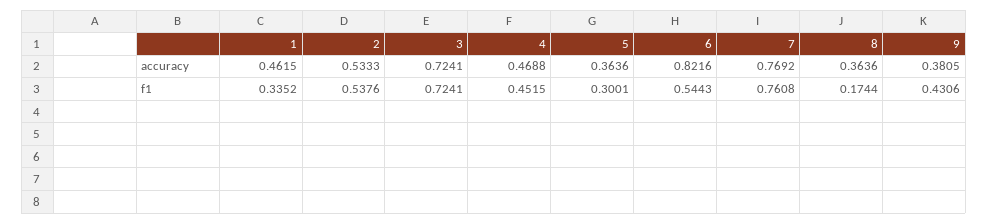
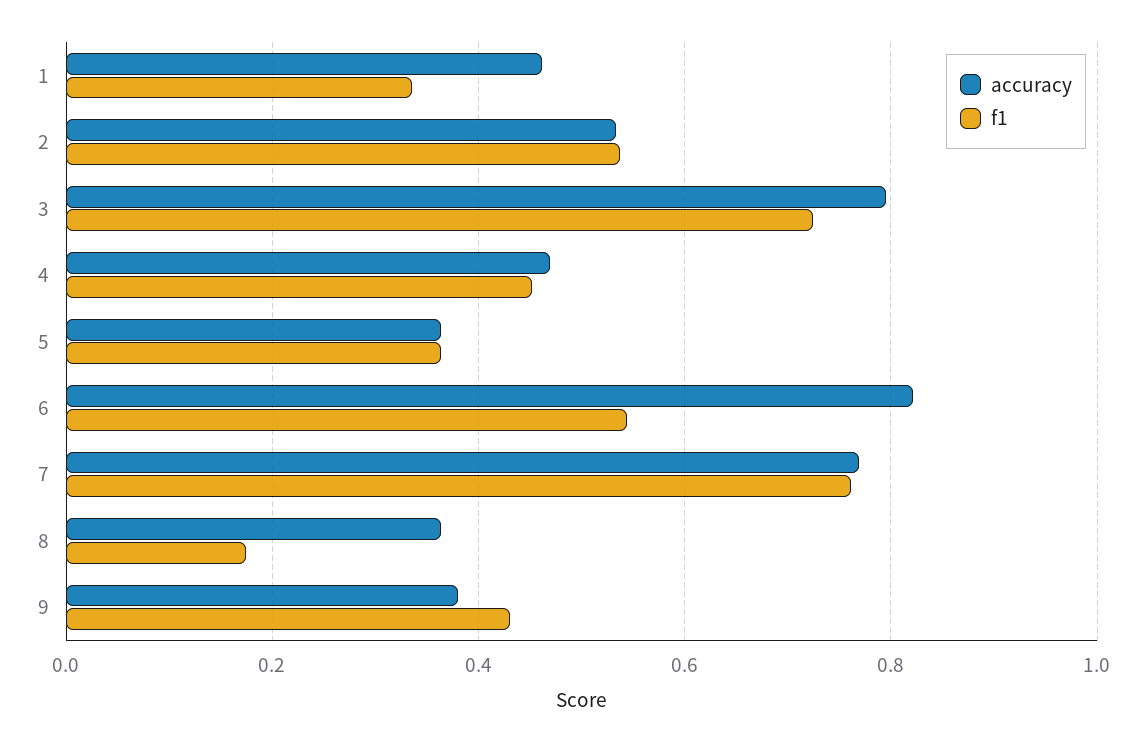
  {
    "accuracy": {
      "1": 0.4615,
      "2": 0.5333,
-     "3": 0.7241,
+     "3": 0.8,
      "4": 0.4688,
      "5": 0.3636,
      "6": 0.8216,
      "7": 0.7692,
      "8": 0.3636,
      "9": 0.3805
    },
    "f1": {
      "1": 0.3352,
      "2": 0.5376,
      "3": 0.7241,
      "4": 0.4515,
-     "5": 0.3001,
+     "5": 0.36,
      "6": 0.5443,
      "7": 0.7608,
      "8": 0.1744,
      "9": 0.4306
    }
  }

